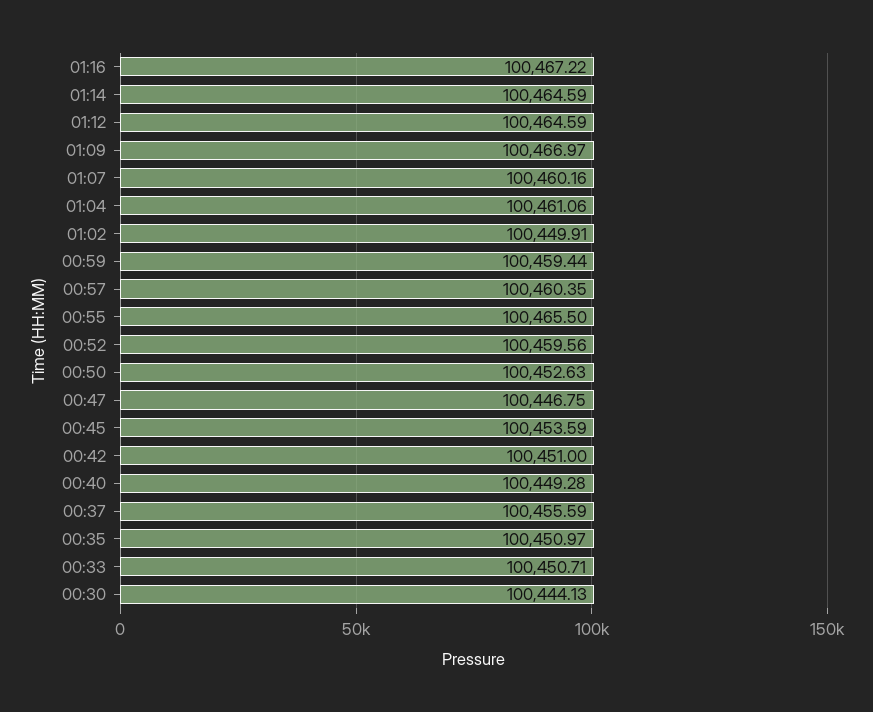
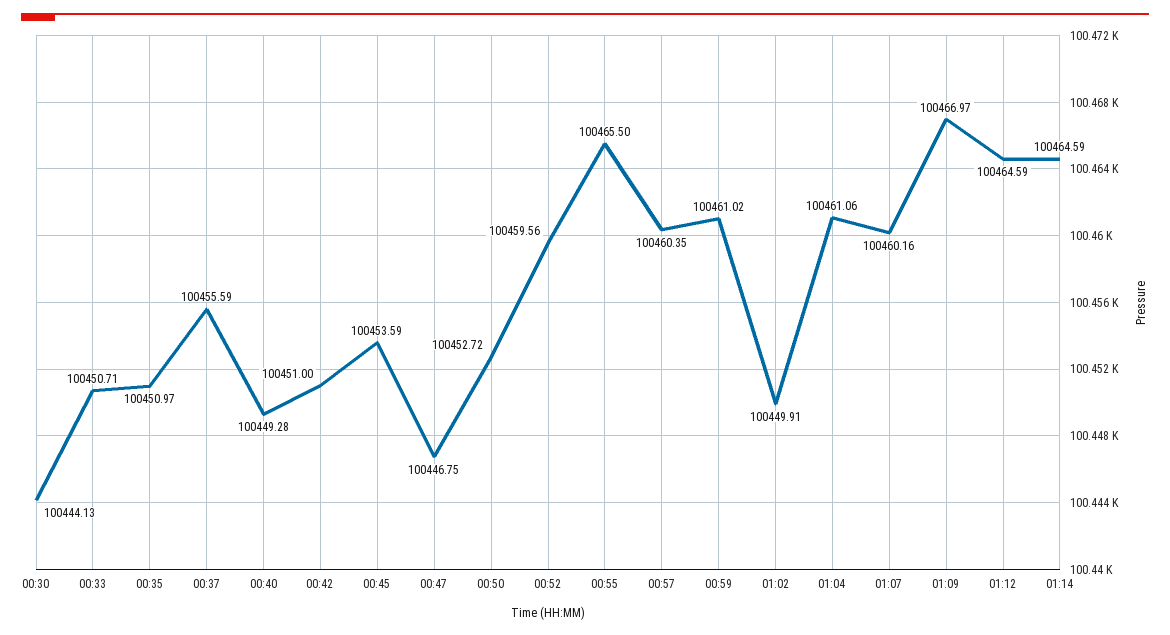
  {
-   "01:16": 100467.22,
    "01:14": 100464.59,
    "01:12": 100464.59,
    "01:09": 100466.97,
    "01:07": 100460.16,
    "01:04": 100461.06,
    "01:02": 100449.91,
-   "00:59": 100459.44,
+   "00:59": 100461.02,
    "00:57": 100460.35,
    "00:55": 100465.5,
    "00:52": 100459.56,
-   "00:50": 100452.63,
+   "00:50": 100452.72,
    "00:47": 100446.75,
    "00:45": 100453.59,
    "00:42": 100451,
    "00:40": 100449.28,
    "00:37": 100455.59,
    "00:35": 100450.97,
    "00:33": 100450.71,
    "00:30": 100444.13
  }

